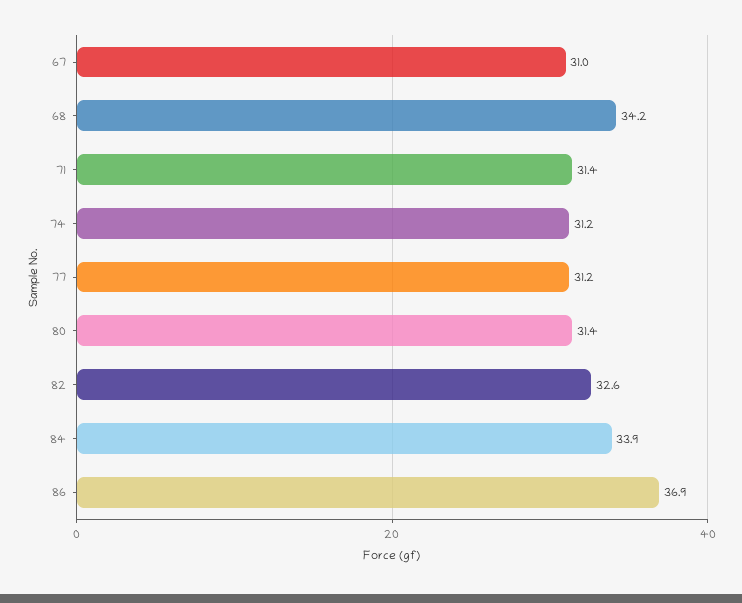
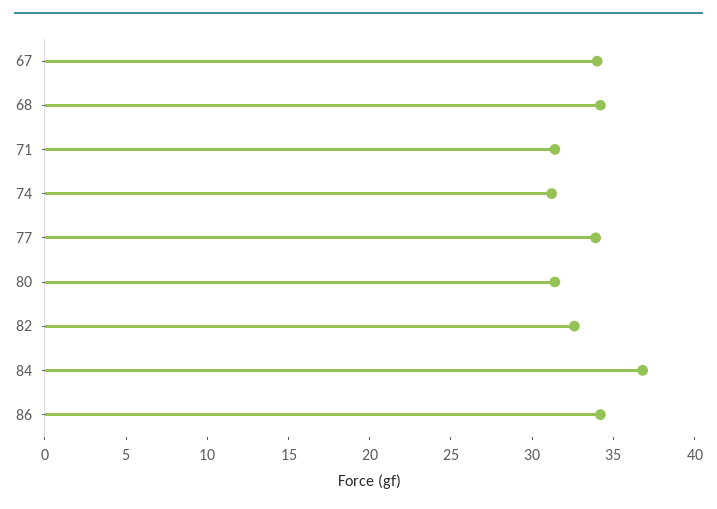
  {
-   "67": 31,
+   "67": 34,
    "68": 34.2,
    "71": 31.4,
    "74": 31.2,
-   "77": 31.2,
+   "77": 34,
    "80": 31.4,
    "82": 32.6,
-   "84": 33.9,
+   "84": 37,
-   "86": 36.9
+   "86": 34
  }

